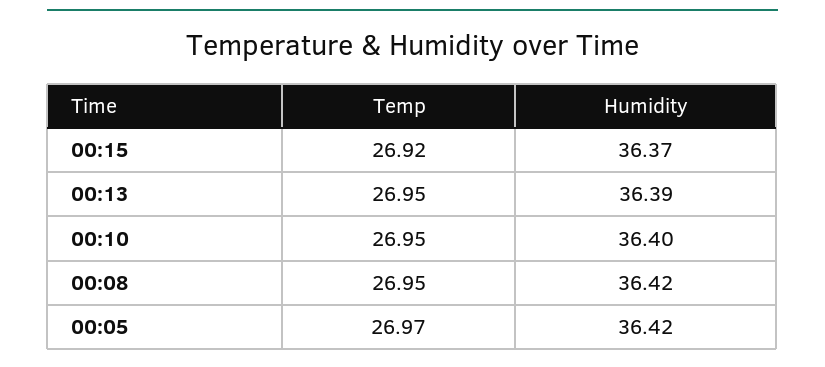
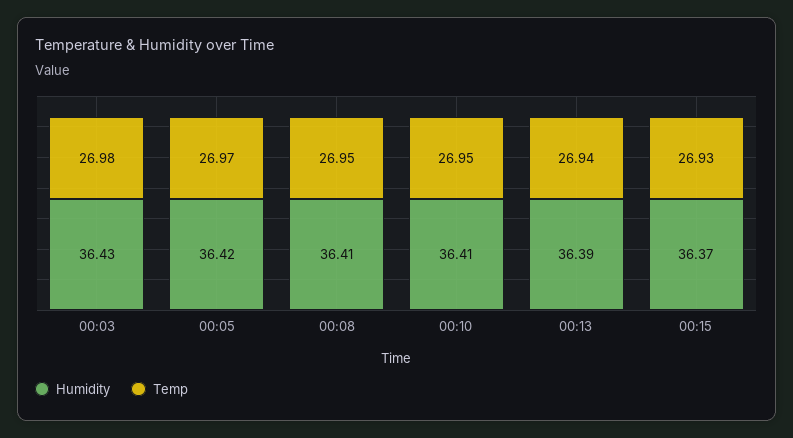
  {
    "Temp": {
-     "00:15": 26.92,
+     "00:15": 26.93,
-     "00:13": 26.95,
+     "00:13": 26.94,
      "00:10": 26.95,
      "00:08": 26.95,
-     "00:05": 26.97
+     "00:05": 26.97,
+     "00:03": 26.98
    },
    "Humidity": {
      "00:15": 36.37,
      "00:13": 36.39,
-     "00:10": 36.4,
+     "00:10": 36.41,
-     "00:08": 36.42,
+     "00:08": 36.41,
-     "00:05": 36.42
+     "00:05": 36.42,
+     "00:03": 36.43
    }
  }

